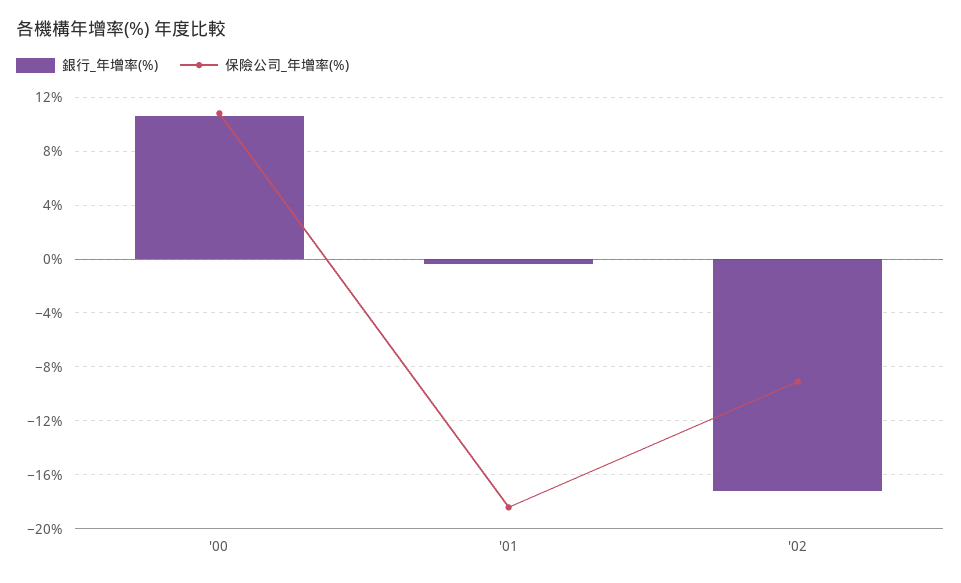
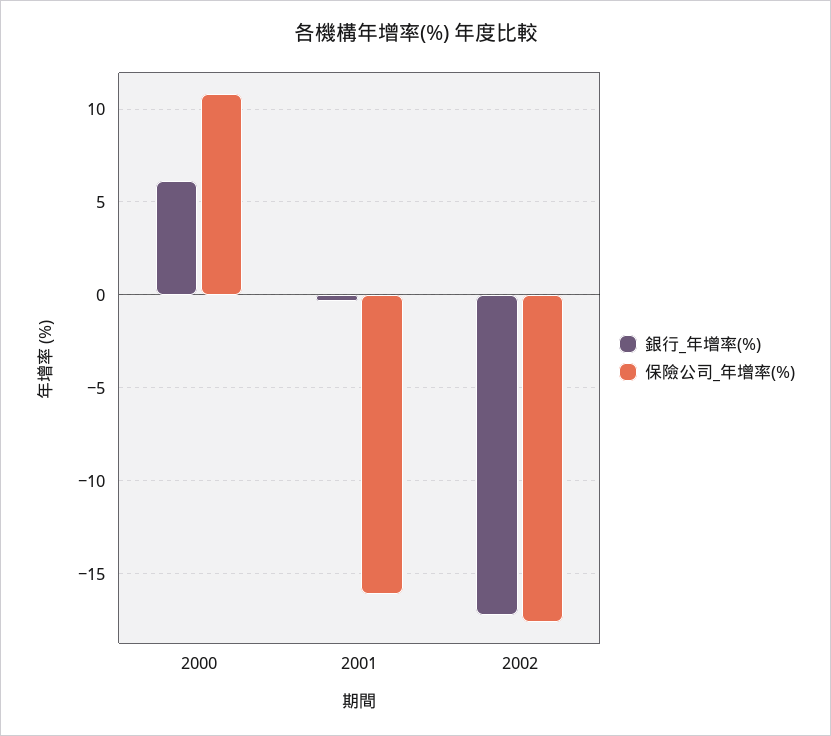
  {
    "銀行_年增率(%)": {
-     "'00": 10.5,
+     "'00": 6,
      "'01": -0.5,
      "'02": -17
    },
    "保險公司_年增率(%)": {
      "'00": 11,
-     "'01": -18.5,
+     "'01": -16,
-     "'02": -9
+     "'02": -17.5
    }
  }

